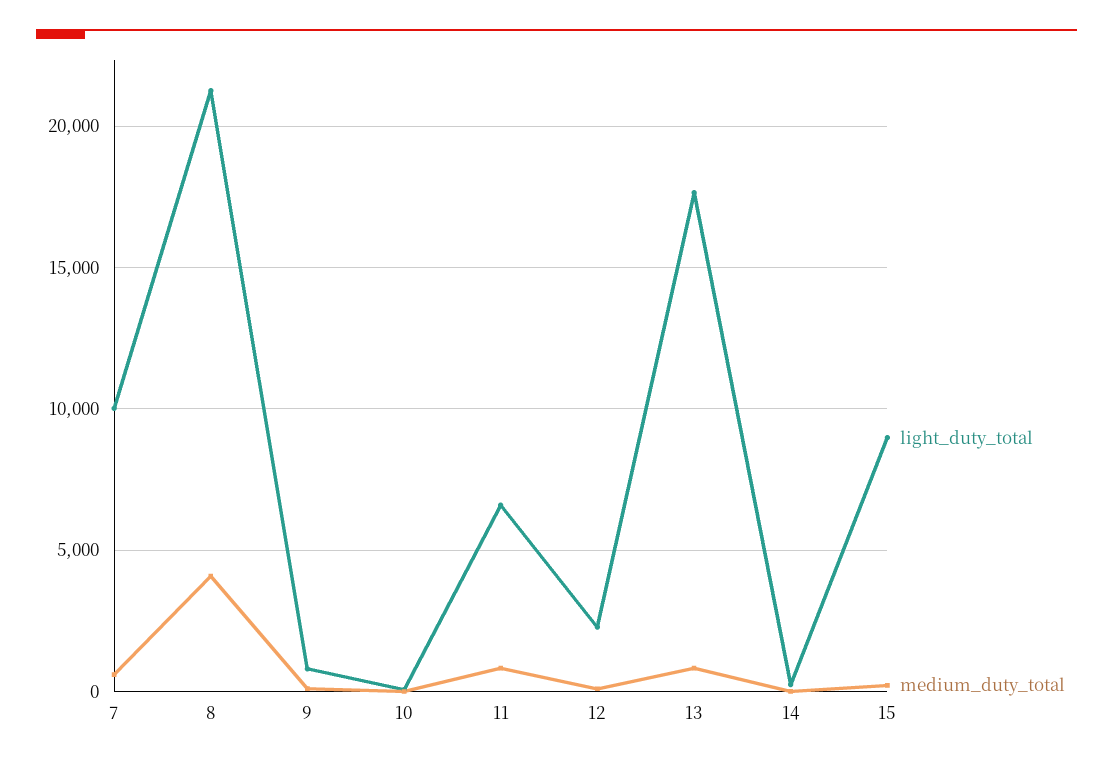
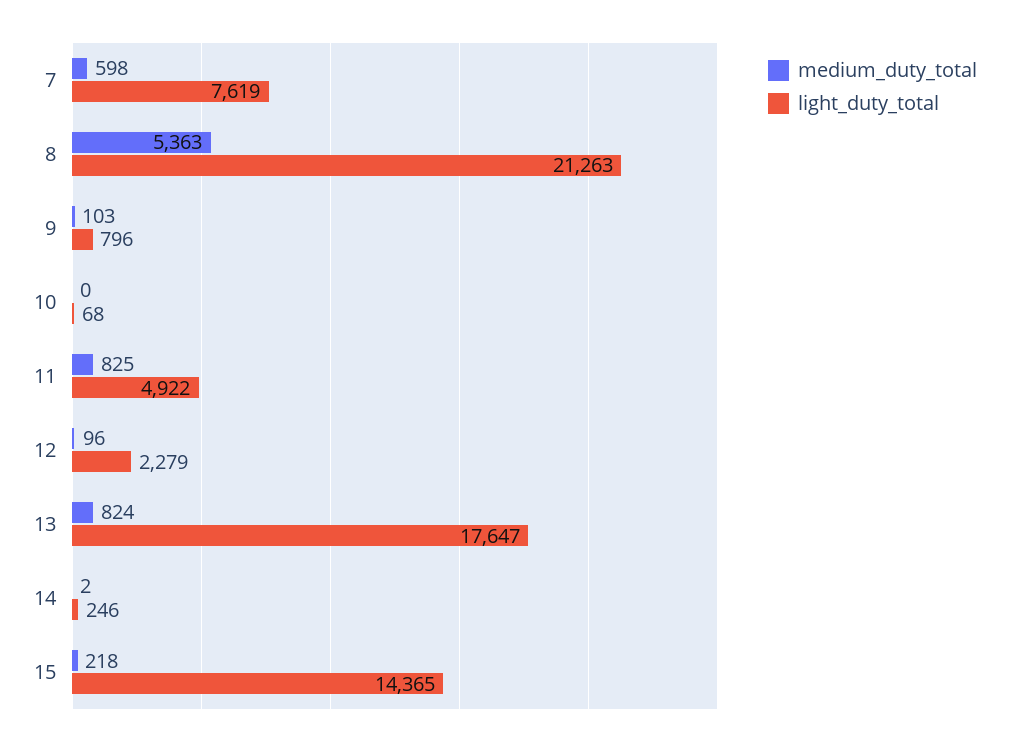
  {
    "light_duty_total": {
-     "7": 10000,
+     "7": 7619,
      "8": 21263,
      "9": 796,
      "10": 68,
-     "11": 6500,
+     "11": 4922,
      "12": 2279,
      "13": 17647,
      "14": 246,
-     "15": 9000
+     "15": 14365
    },
    "medium_duty_total": {
      "7": 598,
-     "8": 4000,
+     "8": 5363,
      "9": 103,
      "10": 0,
      "11": 825,
      "12": 96,
      "13": 824,
      "14": 2,
      "15": 218
    }
  }

